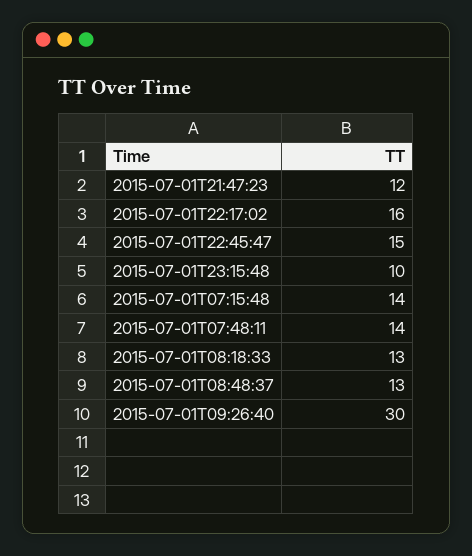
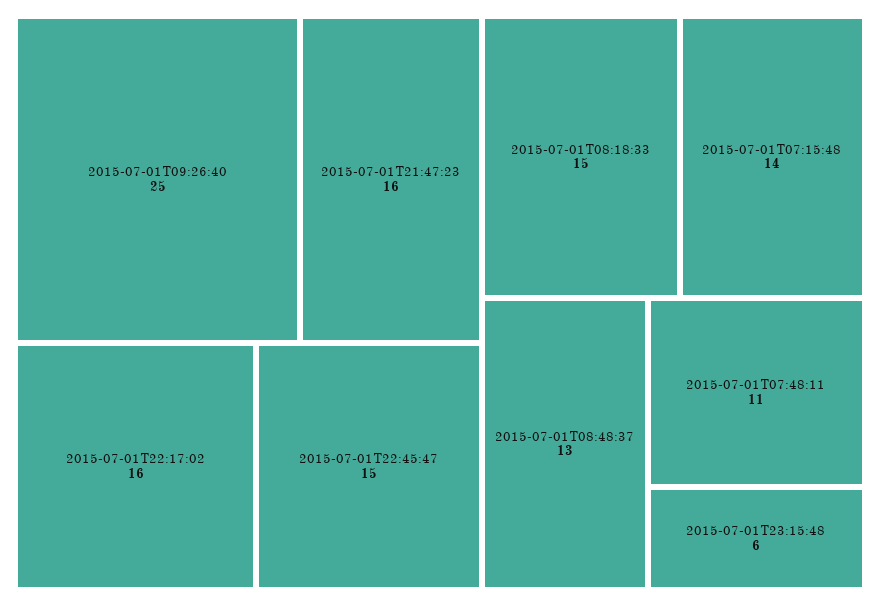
  {
-   "2015-07-01T21:47:23": 12,
+   "2015-07-01T21:47:23": 16,
    "2015-07-01T22:17:02": 16,
    "2015-07-01T22:45:47": 15,
-   "2015-07-01T23:15:48": 10,
+   "2015-07-01T23:15:48": 6,
    "2015-07-01T07:15:48": 14,
-   "2015-07-01T07:48:11": 14,
+   "2015-07-01T07:48:11": 11,
-   "2015-07-01T08:18:33": 13,
+   "2015-07-01T08:18:33": 15,
    "2015-07-01T08:48:37": 13,
-   "2015-07-01T09:26:40": 30
+   "2015-07-01T09:26:40": 25
  }

